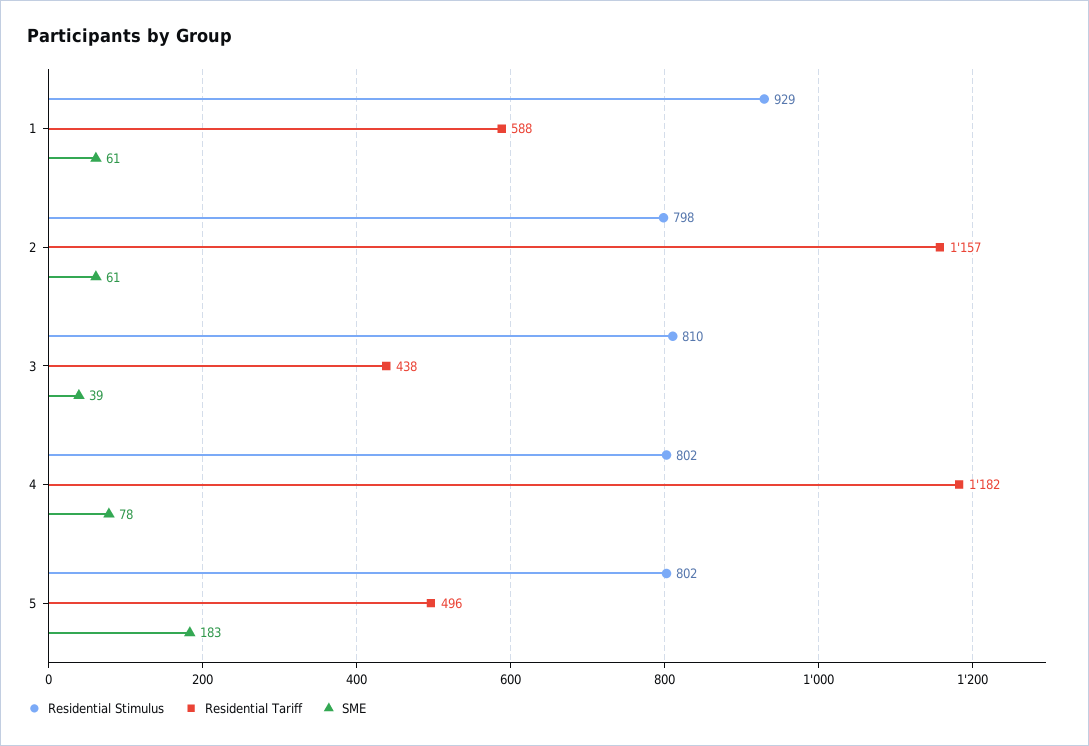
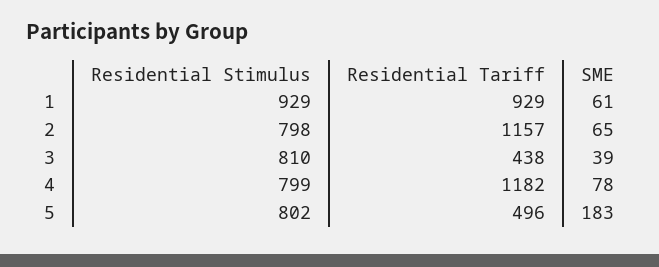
  {
    "Residential Stimulus": {
      "1": 929,
      "2": 798,
      "3": 810,
-     "4": 802,
+     "4": 799,
      "5": 802
    },
    "Residential Tariff": {
-     "1": 588,
+     "1": 929,
      "2": 1157,
      "3": 438,
      "4": 1182,
      "5": 496
    },
    "SME": {
      "1": 61,
-     "2": 61,
+     "2": 65,
      "3": 39,
      "4": 78,
      "5": 183
    }
  }

